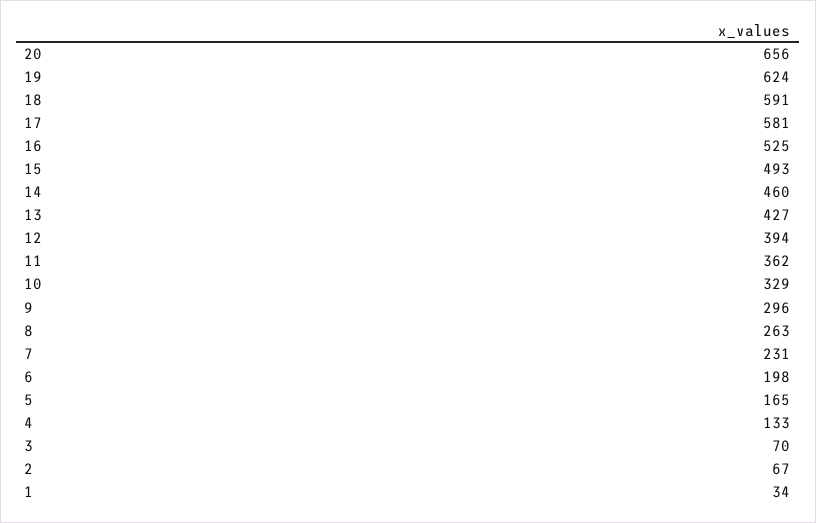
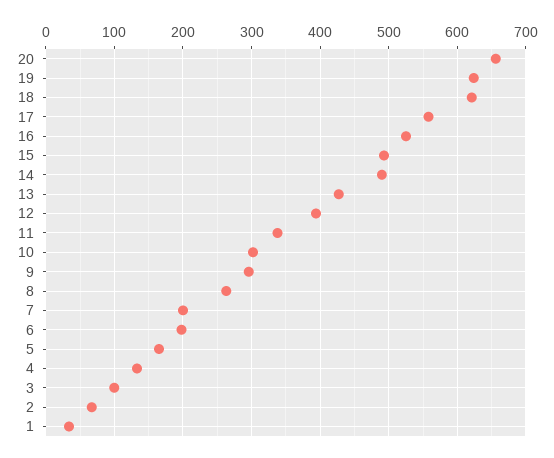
  {
    "20": 656,
    "19": 624,
-   "18": 591,
+   "18": 620,
-   "17": 581,
+   "17": 560,
    "16": 525,
    "15": 493,
-   "14": 460,
+   "14": 490,
    "13": 427,
    "12": 394,
-   "11": 362,
+   "11": 340,
-   "10": 329,
+   "10": 300,
    "9": 296,
    "8": 263,
-   "7": 231,
+   "7": 200,
    "6": 198,
    "5": 165,
    "4": 133,
-   "3": 70,
+   "3": 100,
    "2": 67,
    "1": 34
  }

